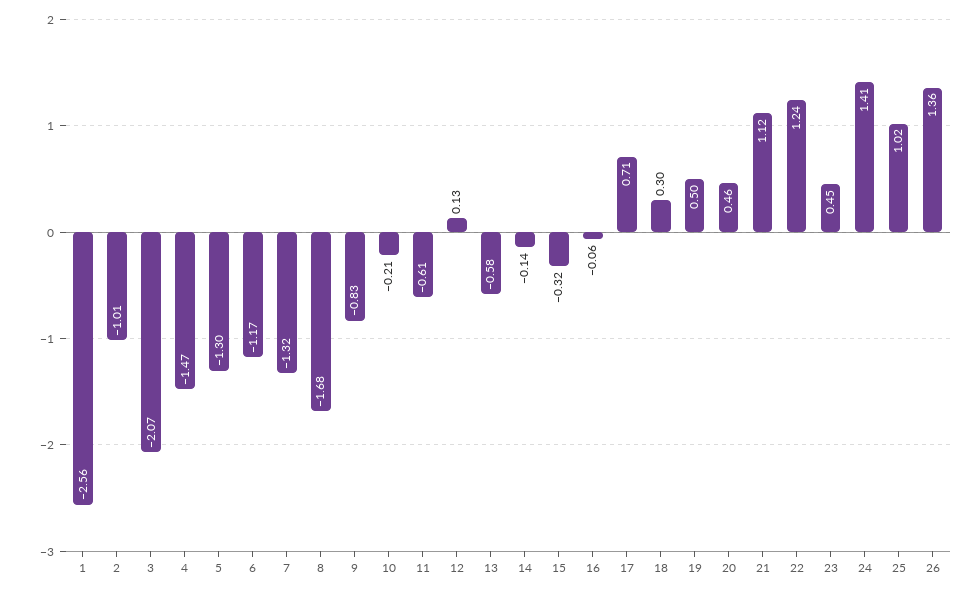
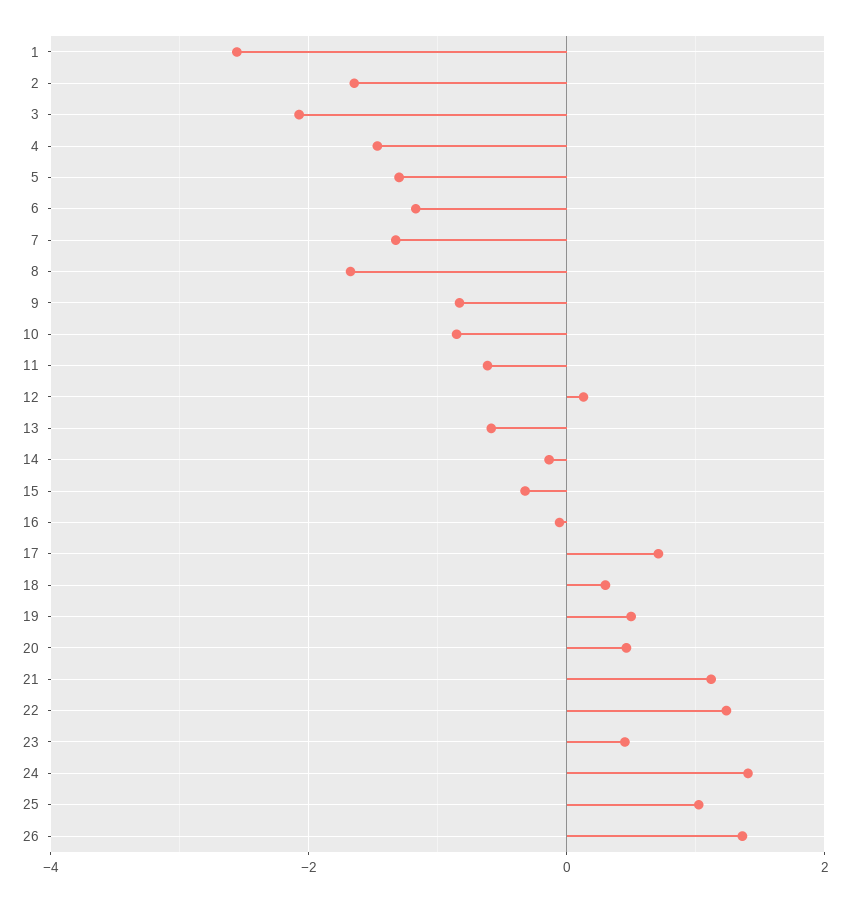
  {
    "1": -2.56,
-   "2": -1.01,
+   "2": -1.6,
    "3": -2.07,
    "4": -1.47,
    "5": -1.3,
    "6": -1.17,
    "7": -1.32,
    "8": -1.68,
    "9": -0.83,
-   "10": -0.21,
+   "10": -0.8,
    "11": -0.61,
    "12": 0.13,
    "13": -0.58,
    "14": -0.14,
    "15": -0.32,
    "16": -0.06,
    "17": 0.71,
    "18": 0.3,
    "19": 0.5,
    "20": 0.46,
    "21": 1.12,
    "22": 1.24,
    "23": 0.45,
    "24": 1.41,
    "25": 1.02,
    "26": 1.36
  }

